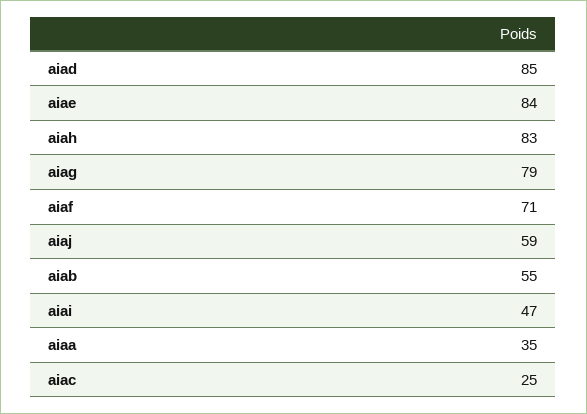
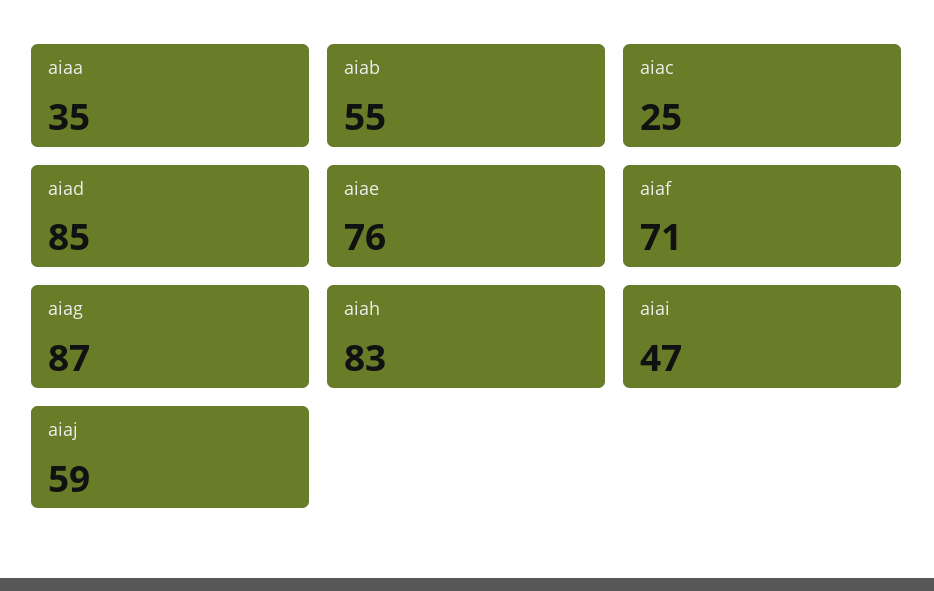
  {
    "aiad": 85,
-   "aiae": 84,
+   "aiae": 76,
    "aiah": 83,
-   "aiag": 79,
+   "aiag": 87,
    "aiaf": 71,
    "aiaj": 59,
    "aiab": 55,
    "aiai": 47,
    "aiaa": 35,
    "aiac": 25
  }

